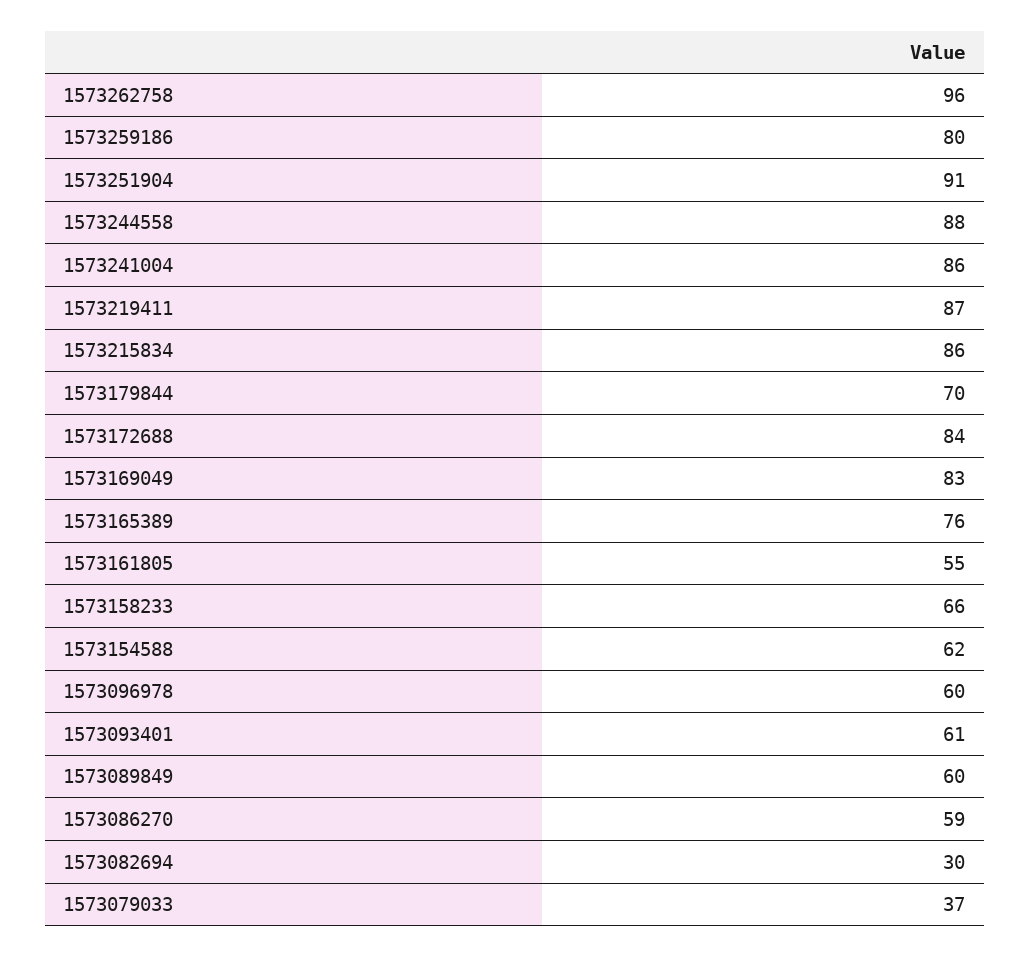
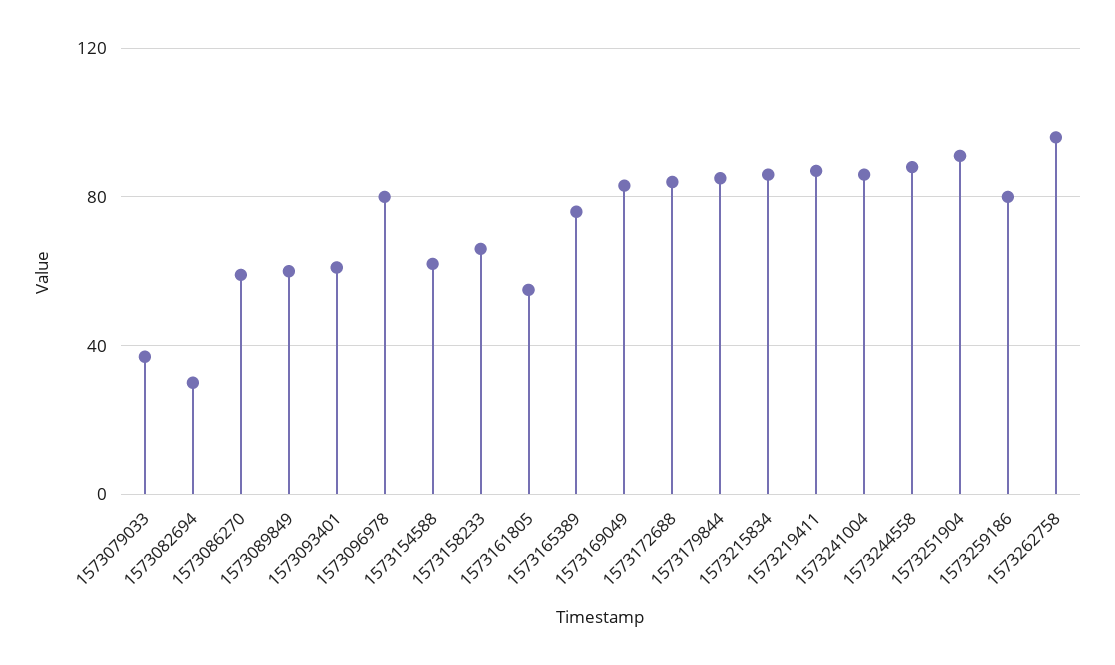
  {
    "1573262758": 96,
    "1573259186": 80,
    "1573251904": 91,
    "1573244558": 88,
    "1573241004": 86,
    "1573219411": 87,
    "1573215834": 86,
-   "1573179844": 70,
+   "1573179844": 85,
    "1573172688": 84,
    "1573169049": 83,
    "1573165389": 76,
    "1573161805": 55,
    "1573158233": 66,
    "1573154588": 62,
-   "1573096978": 60,
+   "1573096978": 80,
    "1573093401": 61,
    "1573089849": 60,
    "1573086270": 59,
    "1573082694": 30,
    "1573079033": 37
  }

